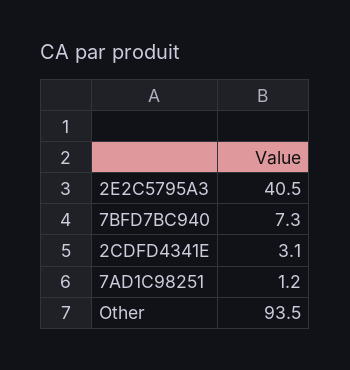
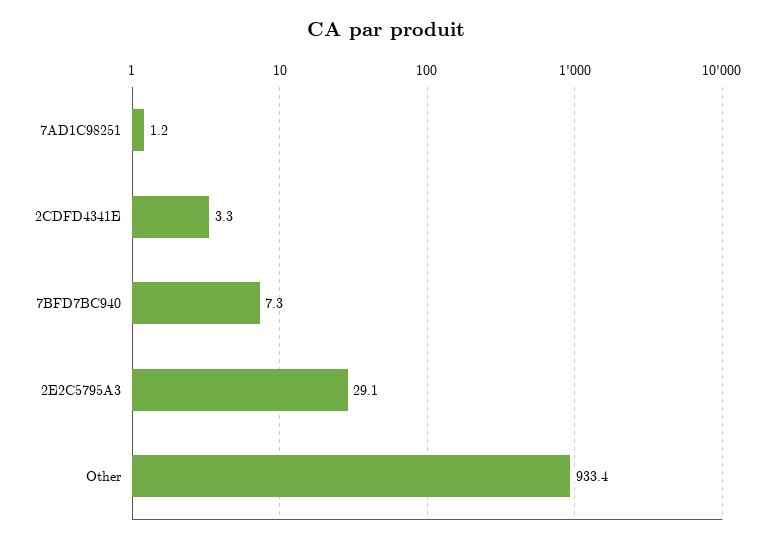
  {
-   "2E2C5795A3": 40.5,
+   "2E2C5795A3": 29.1,
    "7BFD7BC940": 7.3,
-   "2CDFD4341E": 3.1,
+   "2CDFD4341E": 3.3,
    "7AD1C98251": 1.2,
-   "Other": 93.5
+   "Other": 933.4
  }

